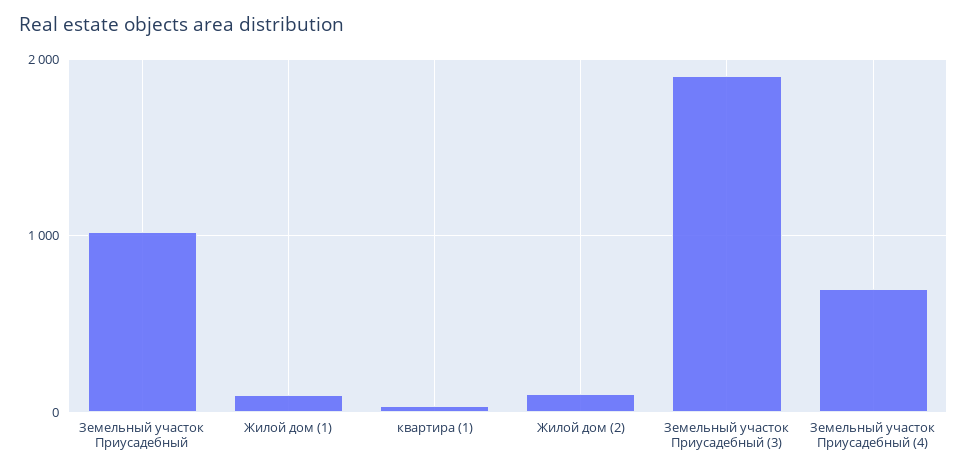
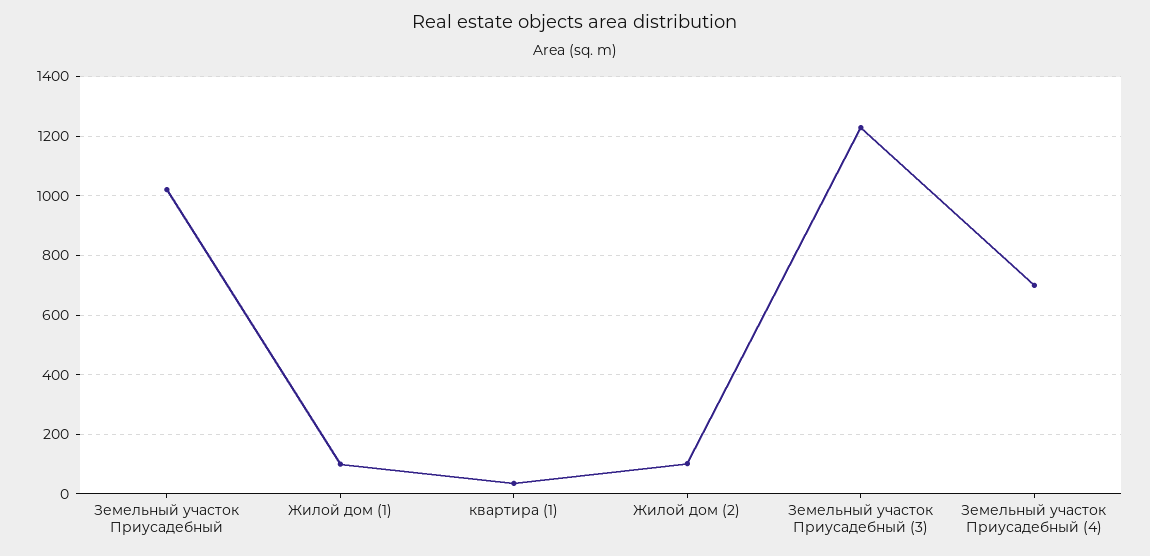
  {
    "Земельный участок Приусадебный": 1025,
    "Жилой дом (1)": 100,
    "квартира (1)": 25,
    "Жилой дом (2)": 100,
-   "Земельный участок Приусадебный (3)": 1900,
+   "Земельный участок Приусадебный (3)": 1225,
    "Земельный участок Приусадебный (4)": 700
  }

